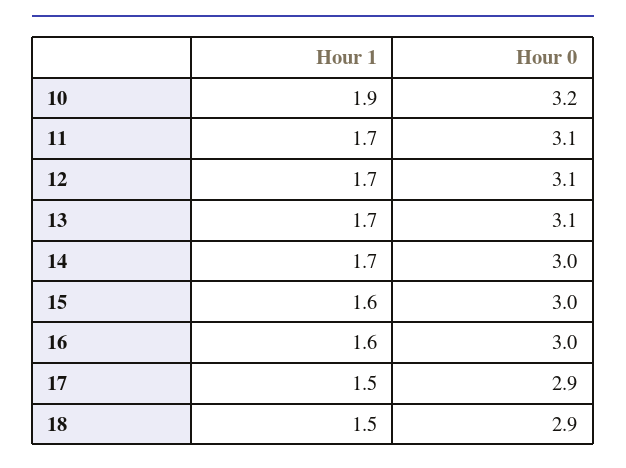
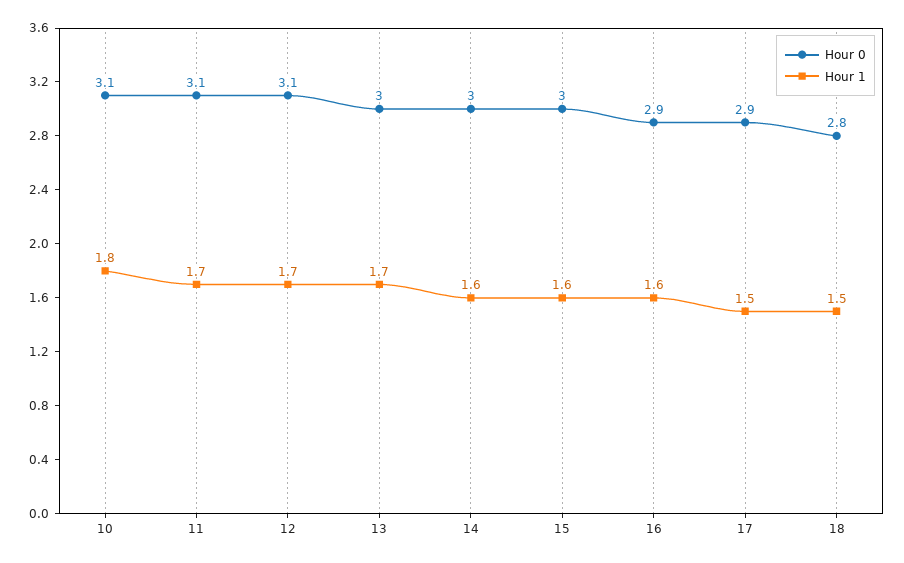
  {
    "Hour 1": {
-     "10": 1.9,
+     "10": 1.8,
      "11": 1.7,
      "12": 1.7,
      "13": 1.7,
-     "14": 1.7,
+     "14": 1.6,
      "15": 1.6,
      "16": 1.6,
      "17": 1.5,
      "18": 1.5
    },
    "Hour 0": {
-     "10": 3.2,
+     "10": 3.1,
      "11": 3.1,
      "12": 3.1,
-     "13": 3.1,
+     "13": 3,
      "14": 3,
      "15": 3,
-     "16": 3,
+     "16": 2.9,
      "17": 2.9,
-     "18": 2.9
+     "18": 2.8
    }
  }

